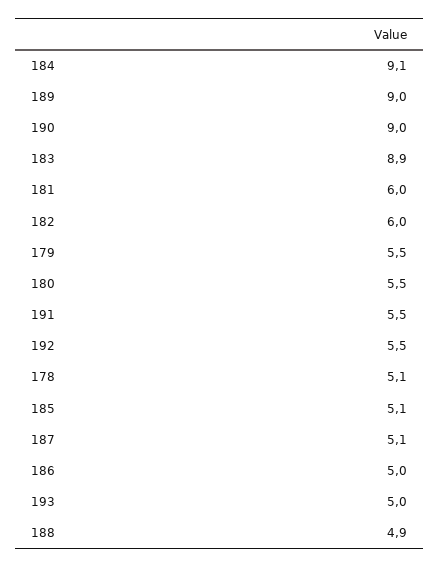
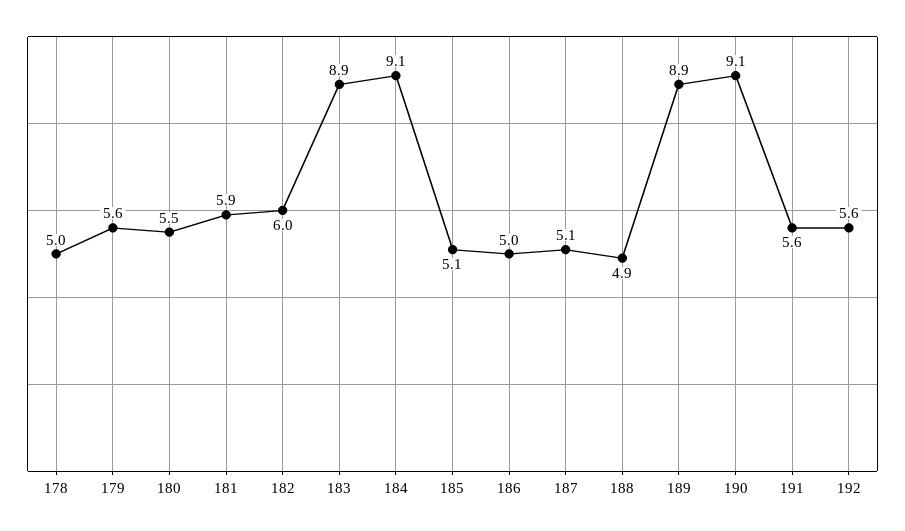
  {
    "184": 9.1,
-   "189": 9,
+   "189": 8.9,
-   "190": 9,
+   "190": 9.1,
    "183": 8.9,
-   "181": 6,
+   "181": 5.9,
    "182": 6,
-   "179": 5.5,
+   "179": 5.6,
    "180": 5.5,
-   "191": 5.5,
+   "191": 5.6,
-   "192": 5.5,
+   "192": 5.6,
-   "178": 5.1,
+   "178": 5,
    "185": 5.1,
    "187": 5.1,
    "186": 5,
-   "193": 5,
    "188": 4.9
  }

